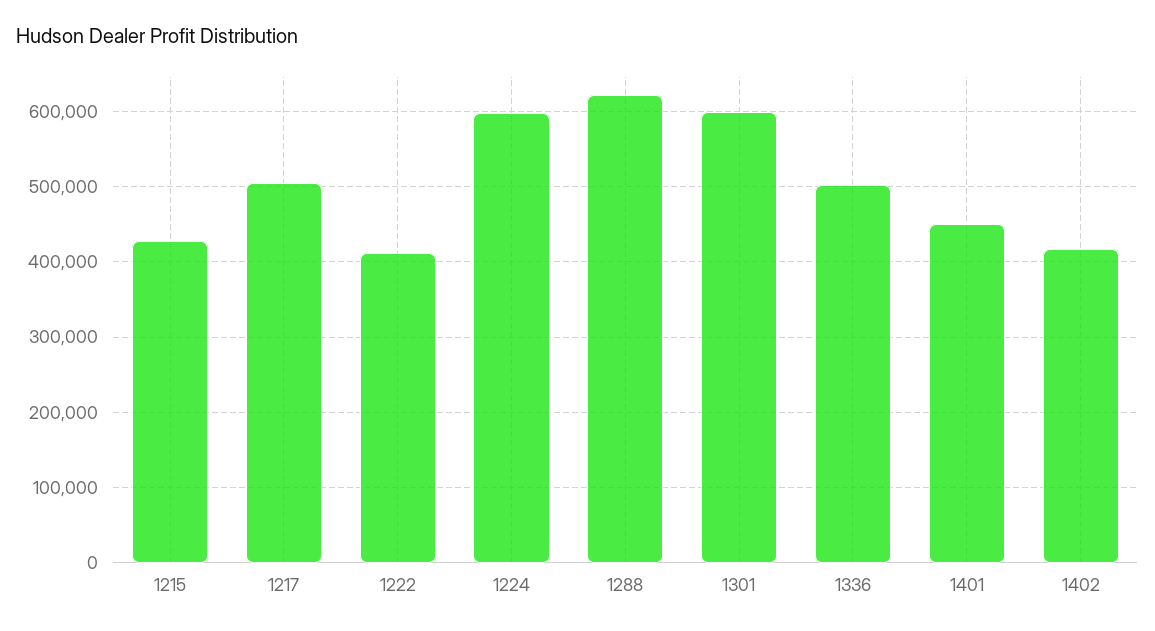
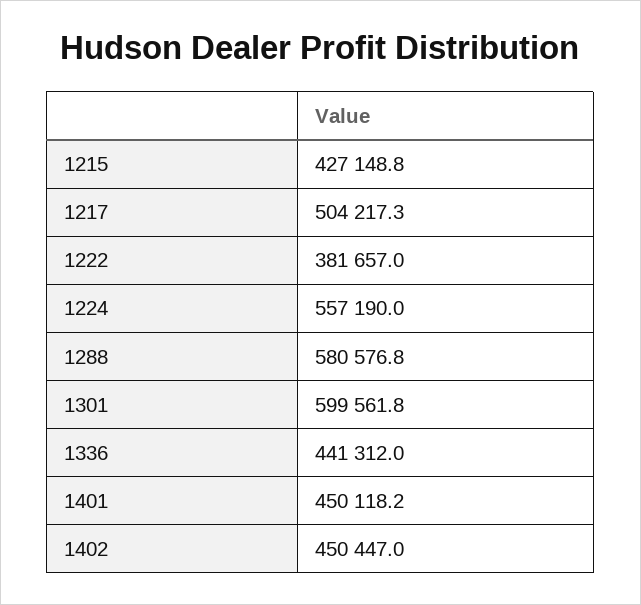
  {
    "1215": 427148.8,
    "1217": 504217.3,
-   "1222": 410000,
+   "1222": 381657,
-   "1224": 600000,
+   "1224": 557190,
-   "1288": 620000,
+   "1288": 580576.8,
    "1301": 599561.8,
-   "1336": 500000,
+   "1336": 441312,
    "1401": 450118.2,
-   "1402": 420000
+   "1402": 450447
  }

